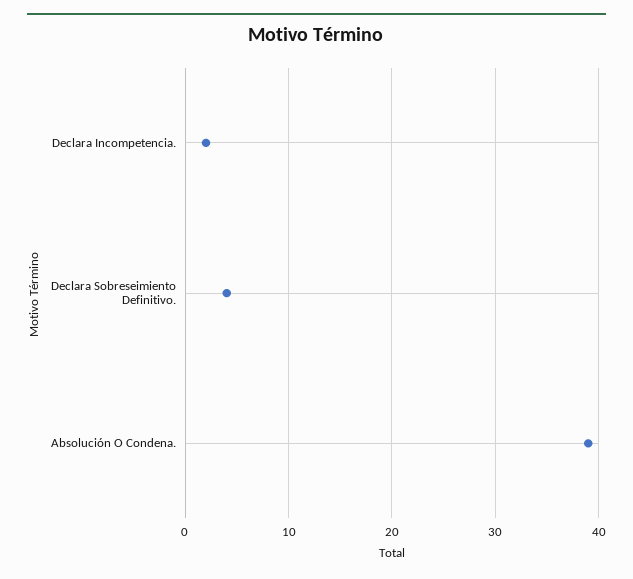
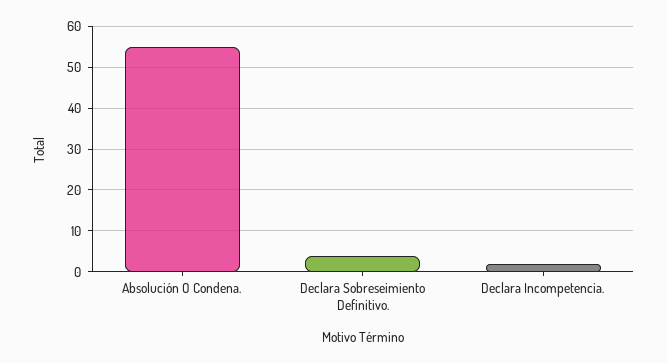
  {
    "Declara Incompetencia.": 2,
    "Declara Sobreseimiento Definitivo.": 4,
-   "Absolución O Condena.": 39
+   "Absolución O Condena.": 55
  }

